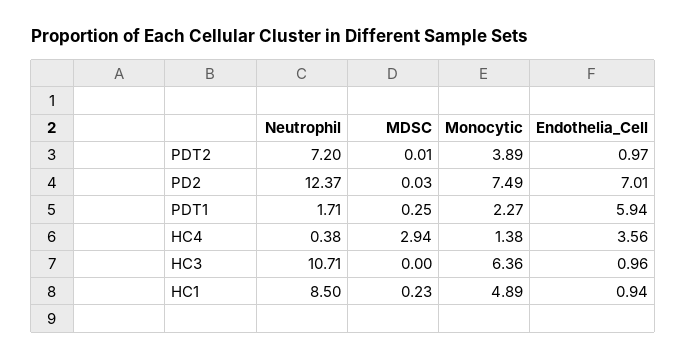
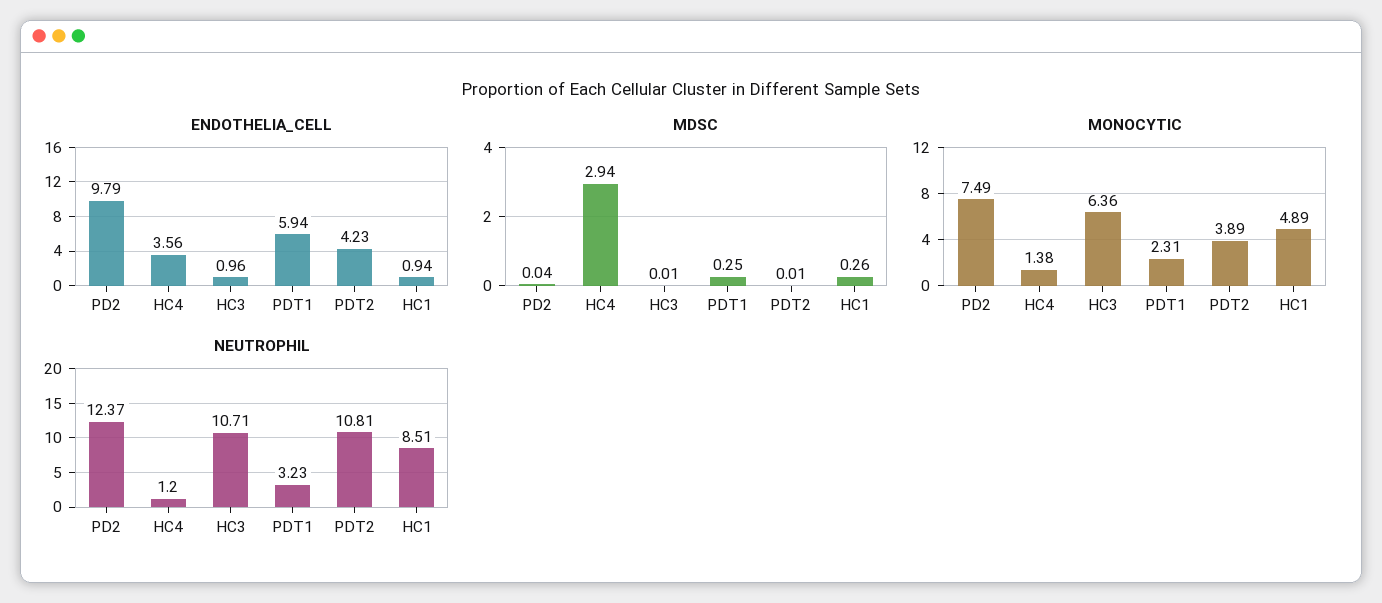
  {
    "Neutrophil": {
-     "PDT2": 7.2,
+     "PDT2": 10.81,
      "PD2": 12.37,
-     "PDT1": 1.71,
+     "PDT1": 3.23,
-     "HC4": 0.38,
+     "HC4": 1.2,
      "HC3": 10.71,
-     "HC1": 8.5
+     "HC1": 8.51
    },
    "MDSC": {
      "PDT2": 0.01,
-     "PD2": 0.03,
+     "PD2": 0.04,
      "PDT1": 0.25,
      "HC4": 2.94,
-     "HC3": 0,
+     "HC3": 0.01,
-     "HC1": 0.23
+     "HC1": 0.26
    },
    "Monocytic": {
      "PDT2": 3.89,
      "PD2": 7.49,
-     "PDT1": 2.27,
+     "PDT1": 2.31,
      "HC4": 1.38,
      "HC3": 6.36,
      "HC1": 4.89
    },
    "Endothelia_Cell": {
-     "PDT2": 0.97,
+     "PDT2": 4.23,
-     "PD2": 7.01,
+     "PD2": 9.79,
      "PDT1": 5.94,
      "HC4": 3.56,
      "HC3": 0.96,
      "HC1": 0.94
    }
  }

